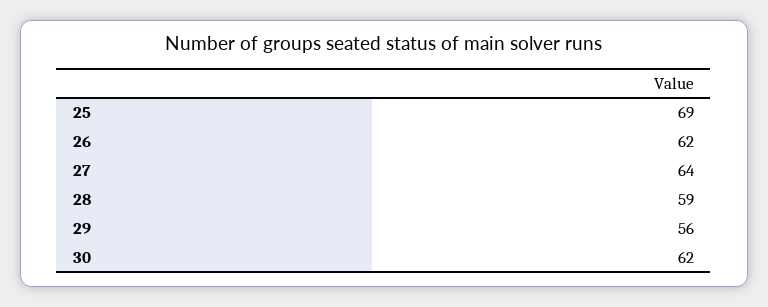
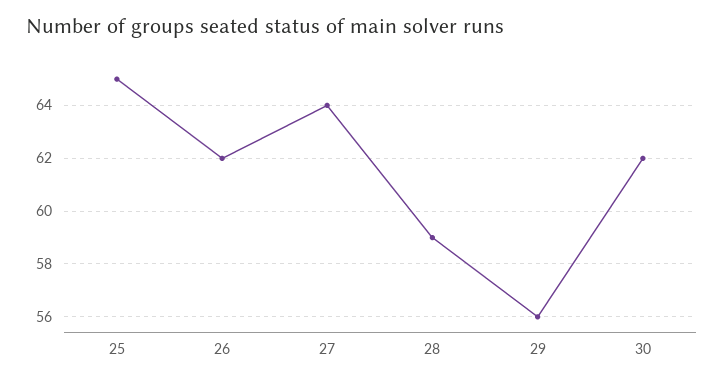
  {
-   "25": 69,
+   "25": 65,
    "26": 62,
    "27": 64,
    "28": 59,
    "29": 56,
    "30": 62
  }

